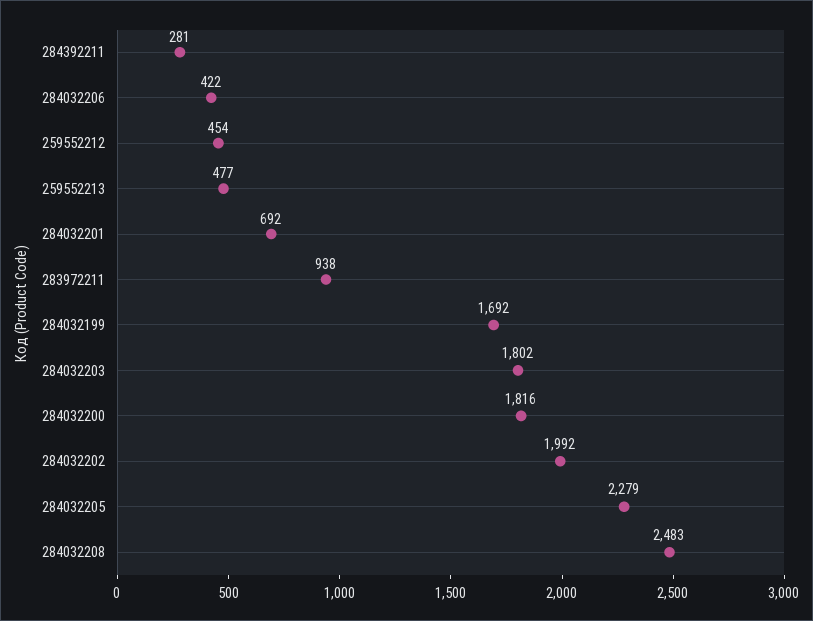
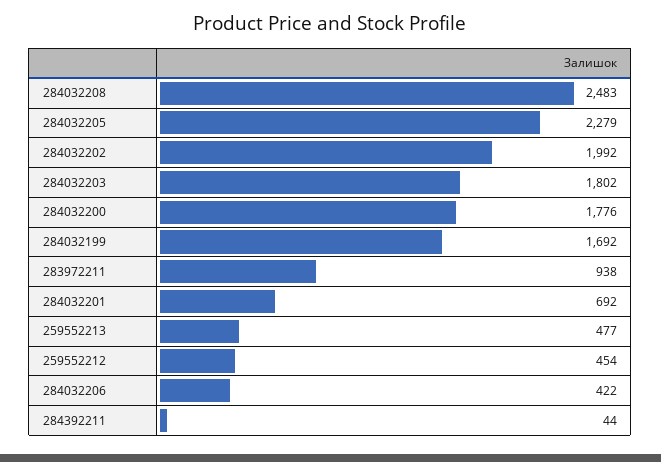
  {
-   "284392211": 281,
+   "284392211": 44,
    "284032206": 422,
    "259552212": 454,
    "259552213": 477,
    "284032201": 692,
    "283972211": 938,
    "284032199": 1692,
    "284032203": 1802,
-   "284032200": 1816,
+   "284032200": 1776,
    "284032202": 1992,
    "284032205": 2279,
    "284032208": 2483
  }

